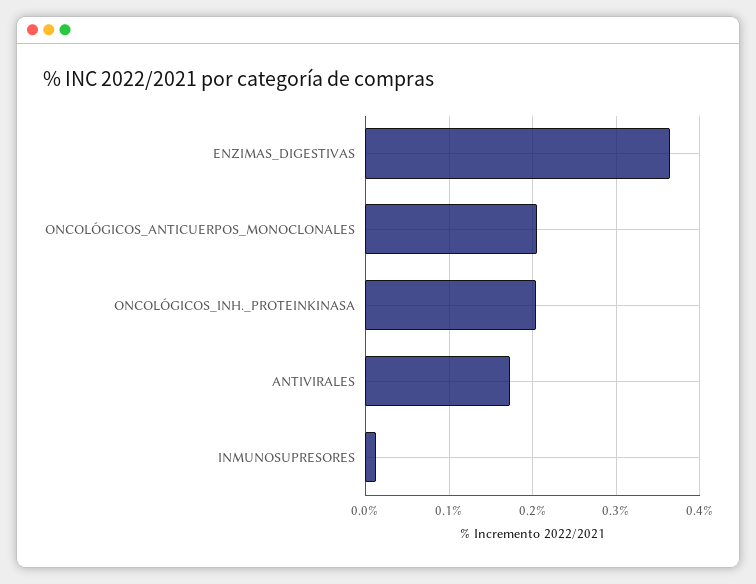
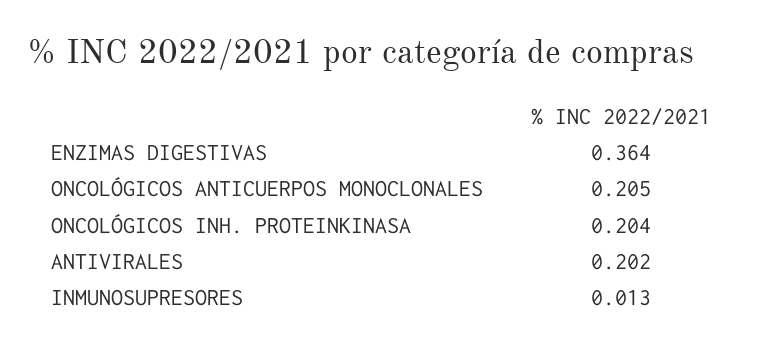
  {
    "ENZIMAS_DIGESTIVAS": 0.364,
    "ONCOLÓGICOS_ANTICUERPOS_MONOCLONALES": 0.205,
    "ONCOLÓGICOS_INH._PROTEINKINASA": 0.204,
-   "ANTIVIRALES": 0.17,
+   "ANTIVIRALES": 0.202,
    "INMUNOSUPRESORES": 0.013
  }

